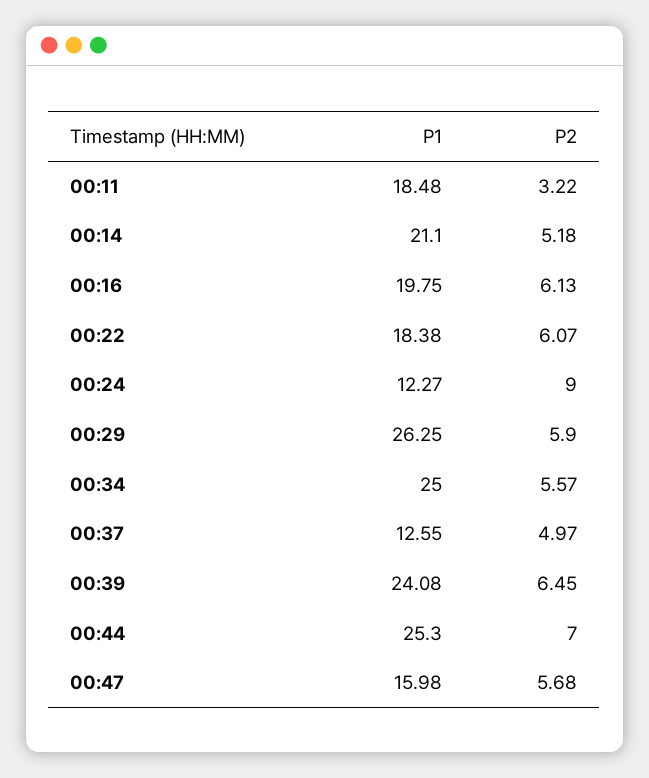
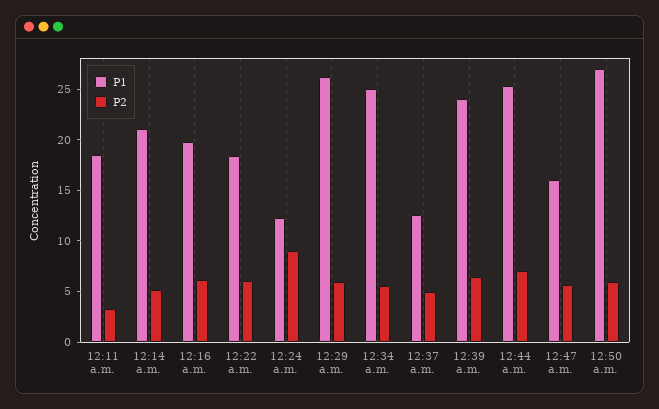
  {
    "P1": {
      "00:11": 18.48,
      "00:14": 21.1,
      "00:16": 19.75,
      "00:22": 18.38,
      "00:24": 12.27,
      "00:29": 26.25,
      "00:34": 25,
      "00:37": 12.55,
      "00:39": 24.08,
      "00:44": 25.3,
-     "00:47": 15.98
+     "00:47": 15.98,
+     "12:50 a.m.": 27
    },
    "P2": {
      "00:11": 3.22,
      "00:14": 5.18,
      "00:16": 6.13,
      "00:22": 6.07,
      "00:24": 9,
      "00:29": 5.9,
      "00:34": 5.57,
      "00:37": 4.97,
      "00:39": 6.45,
      "00:44": 7,
-     "00:47": 5.68
+     "00:47": 5.68,
+     "12:50 a.m.": 6
    }
  }

